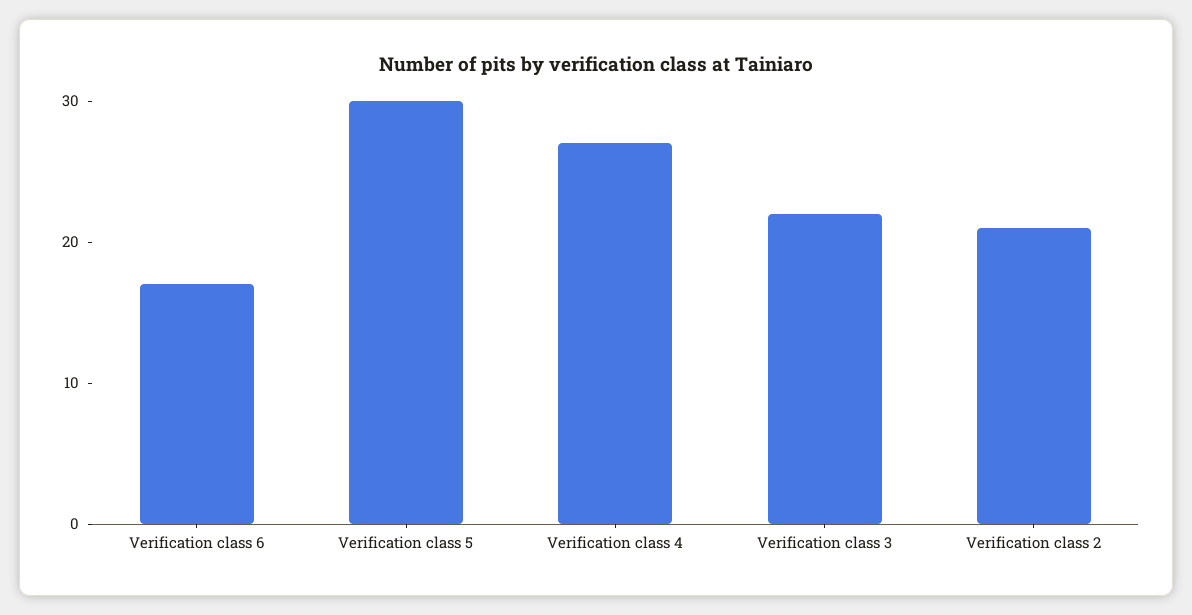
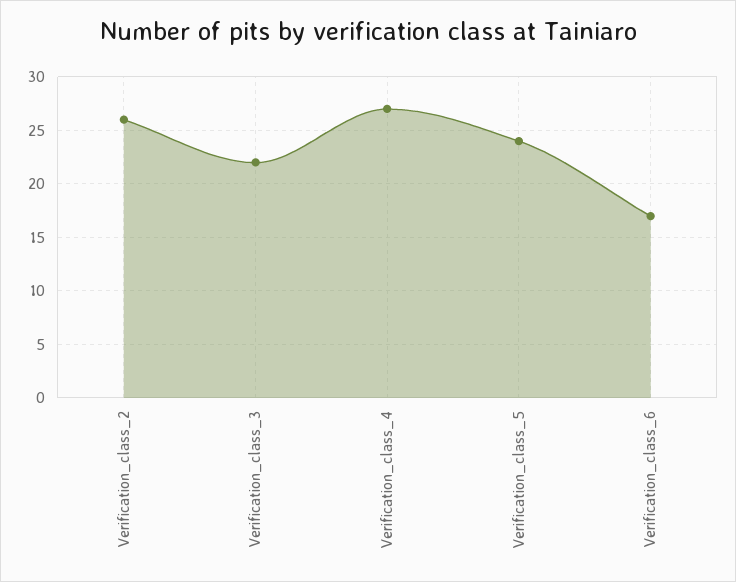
  {
    "Verification class 6": 17,
-   "Verification class 5": 30,
+   "Verification class 5": 24,
    "Verification class 4": 27,
    "Verification class 3": 22,
-   "Verification class 2": 21
+   "Verification class 2": 26
  }

